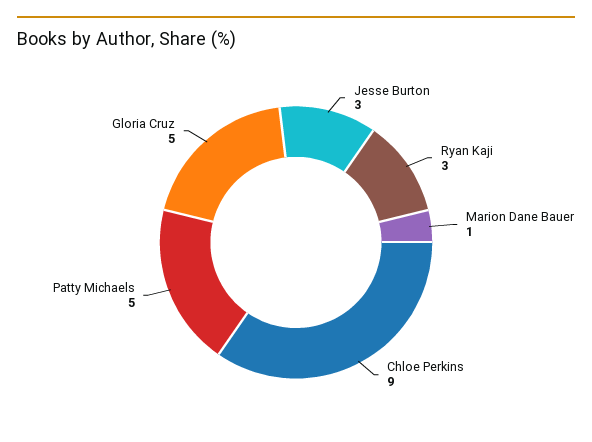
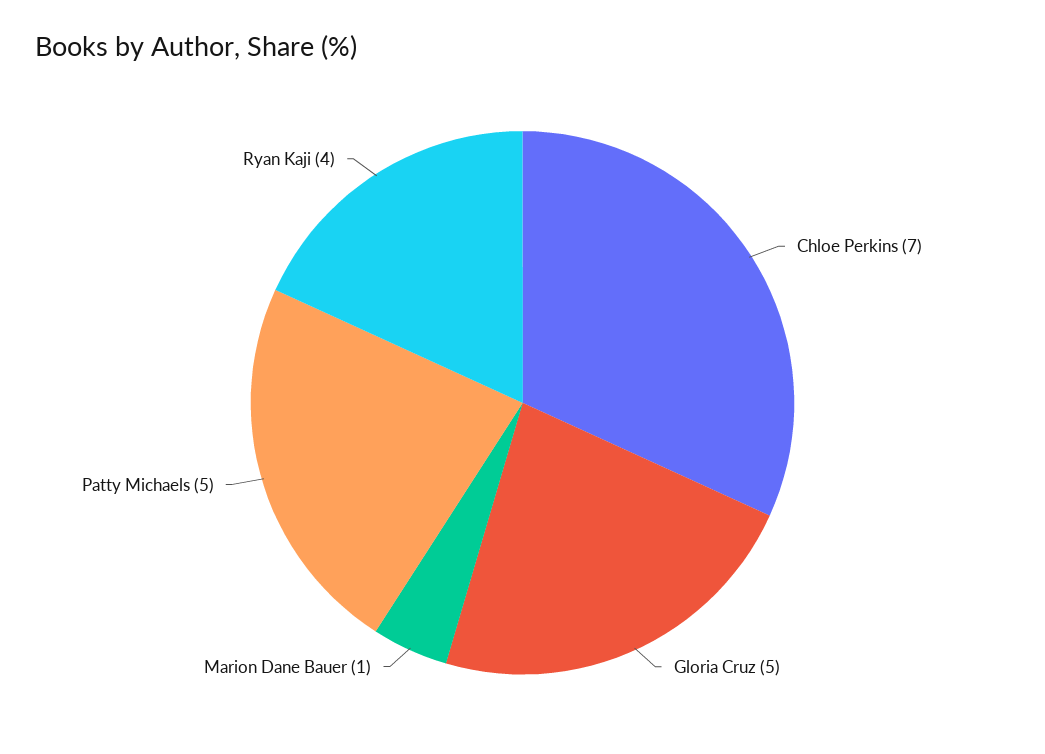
  {
-   "Jesse Burton": 3,
-   "Ryan Kaji": 3,
+   "Ryan Kaji": 4,
    "Marion Dane Bauer": 1,
-   "Chloe Perkins": 9,
+   "Chloe Perkins": 7,
    "Patty Michaels": 5,
    "Gloria Cruz": 5
  }

